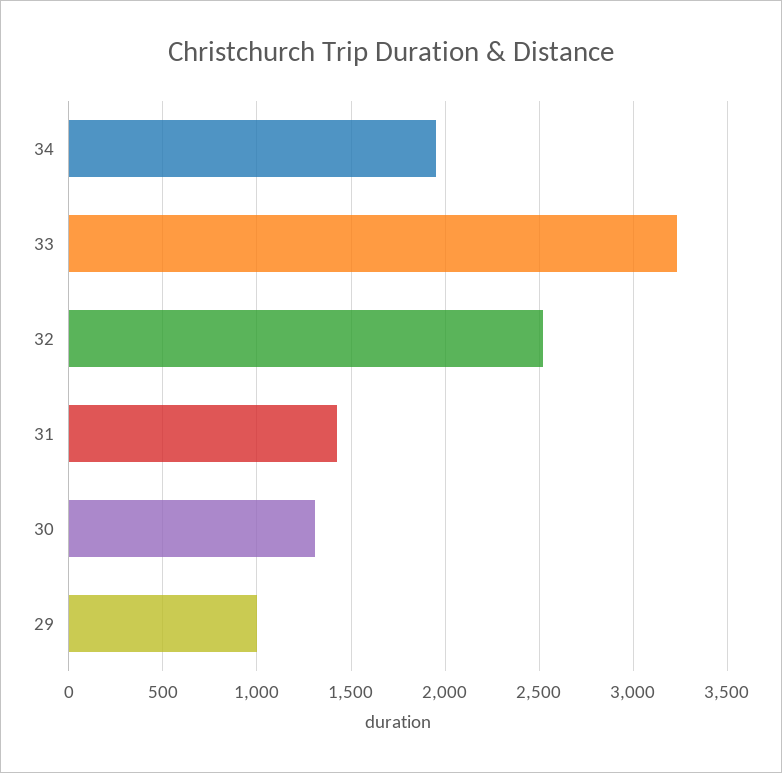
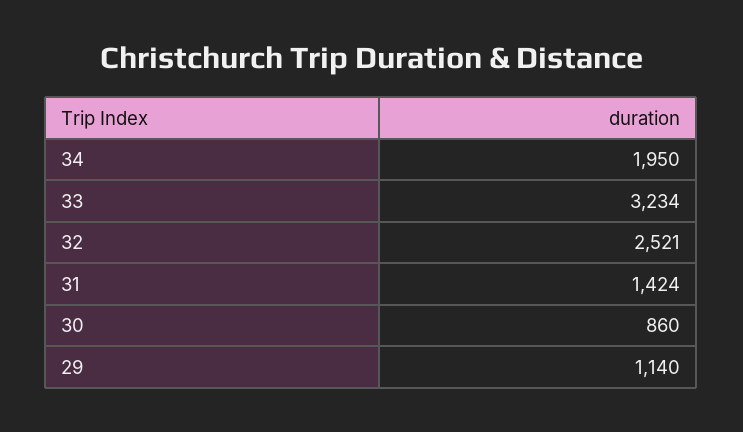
  {
    "34": 1950,
    "33": 3234,
    "32": 2521,
    "31": 1424,
-   "30": 1300,
+   "30": 860,
-   "29": 1000
+   "29": 1140
  }

